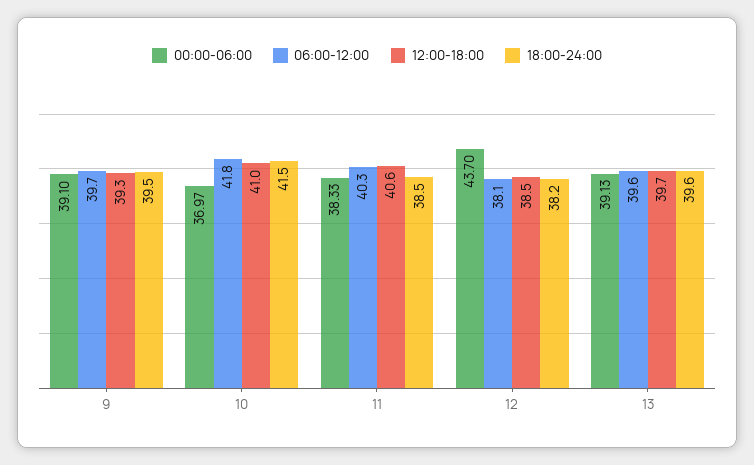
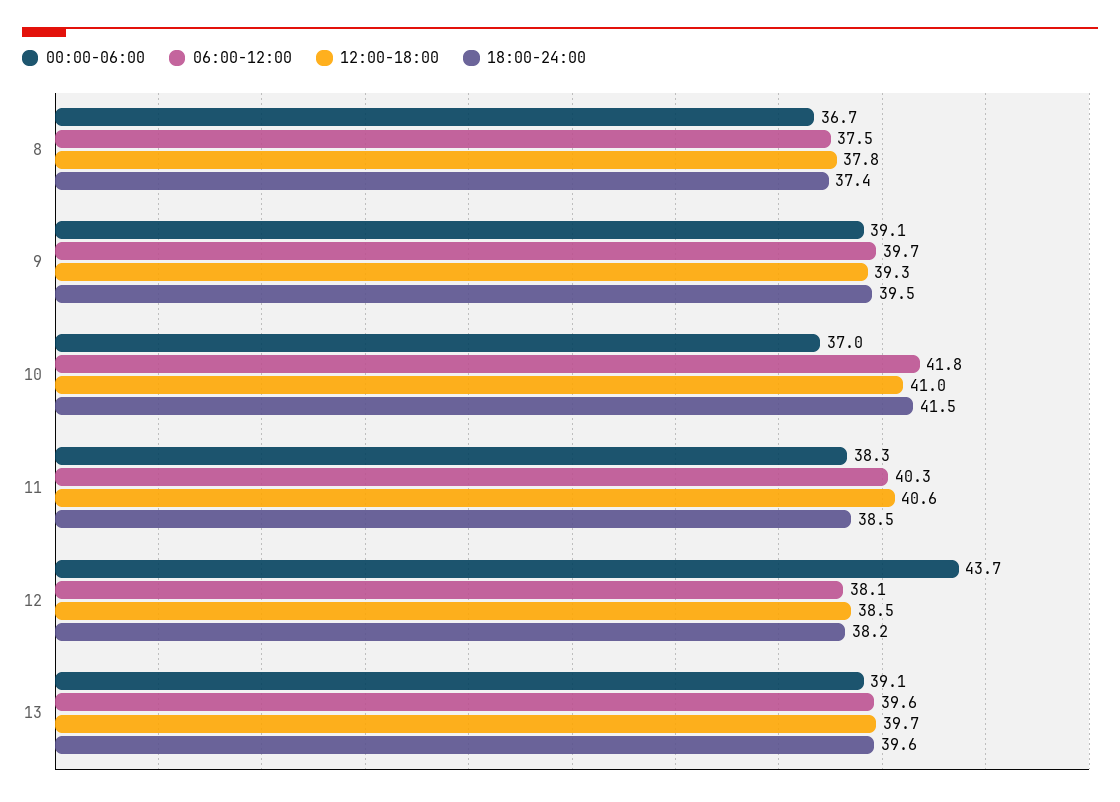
  {
    "00:00-06:00": {
      "9": 39.1,
      "10": 36.97,
      "11": 38.33,
      "12": 43.7,
-     "13": 39.13
+     "13": 39.13,
+     "8": 36.7
    },
    "06:00-12:00": {
      "9": 39.7,
      "10": 41.8,
      "11": 40.3,
      "12": 38.1,
-     "13": 39.6
+     "13": 39.6,
+     "8": 37.5
    },
    "12:00-18:00": {
      "9": 39.3,
      "10": 41,
      "11": 40.6,
      "12": 38.5,
-     "13": 39.7
+     "13": 39.7,
+     "8": 37.8
    },
    "18:00-24:00": {
      "9": 39.5,
      "10": 41.5,
      "11": 38.5,
      "12": 38.2,
-     "13": 39.6
+     "13": 39.6,
+     "8": 37.4
    }
  }

